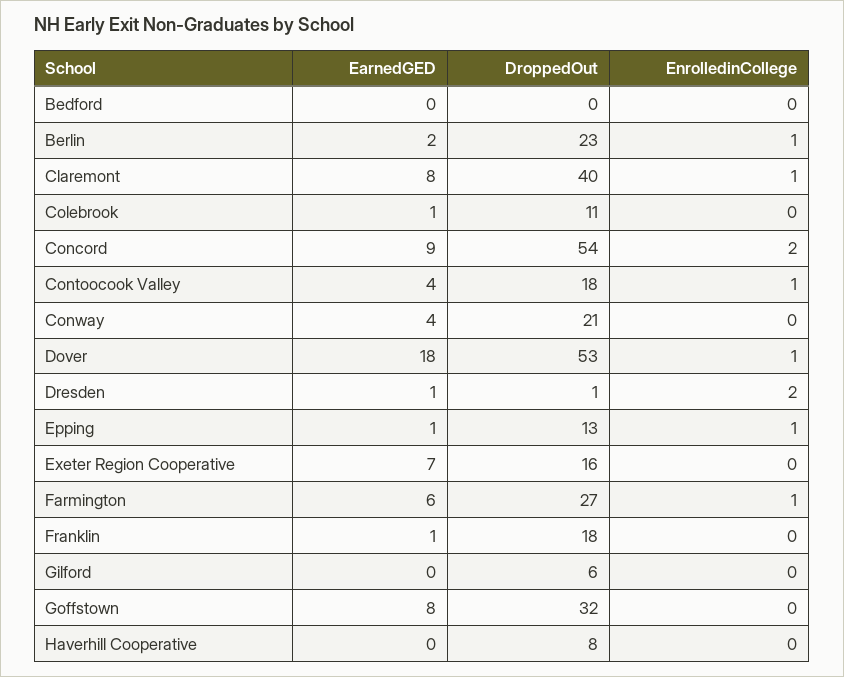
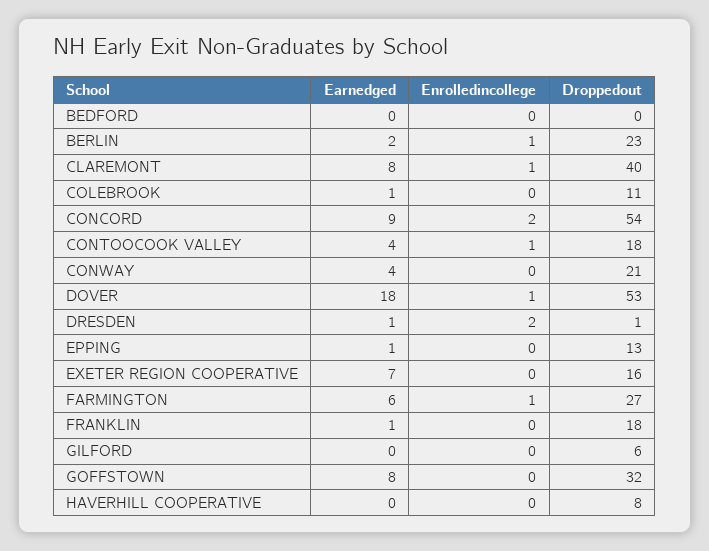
  {
    "EarnedGED": {
      "Bedford": 0,
      "Berlin": 2,
      "Claremont": 8,
      "Colebrook": 1,
      "Concord": 9,
      "Contoocook Valley": 4,
      "Conway": 4,
      "Dover": 18,
      "Dresden": 1,
      "Epping": 1,
      "Exeter Region Cooperative": 7,
      "Farmington": 6,
      "Franklin": 1,
      "Gilford": 0,
      "Goffstown": 8,
      "Haverhill Cooperative": 0
    },
    "DroppedOut": {
      "Bedford": 0,
      "Berlin": 23,
      "Claremont": 40,
      "Colebrook": 11,
      "Concord": 54,
      "Contoocook Valley": 18,
      "Conway": 21,
      "Dover": 53,
      "Dresden": 1,
      "Epping": 13,
      "Exeter Region Cooperative": 16,
      "Farmington": 27,
      "Franklin": 18,
      "Gilford": 6,
      "Goffstown": 32,
      "Haverhill Cooperative": 8
    },
    "EnrolledinCollege": {
      "Bedford": 0,
      "Berlin": 1,
      "Claremont": 1,
      "Colebrook": 0,
      "Concord": 2,
      "Contoocook Valley": 1,
      "Conway": 0,
      "Dover": 1,
      "Dresden": 2,
-     "Epping": 1,
+     "Epping": 0,
      "Exeter Region Cooperative": 0,
      "Farmington": 1,
      "Franklin": 0,
      "Gilford": 0,
      "Goffstown": 0,
      "Haverhill Cooperative": 0
    }
  }

